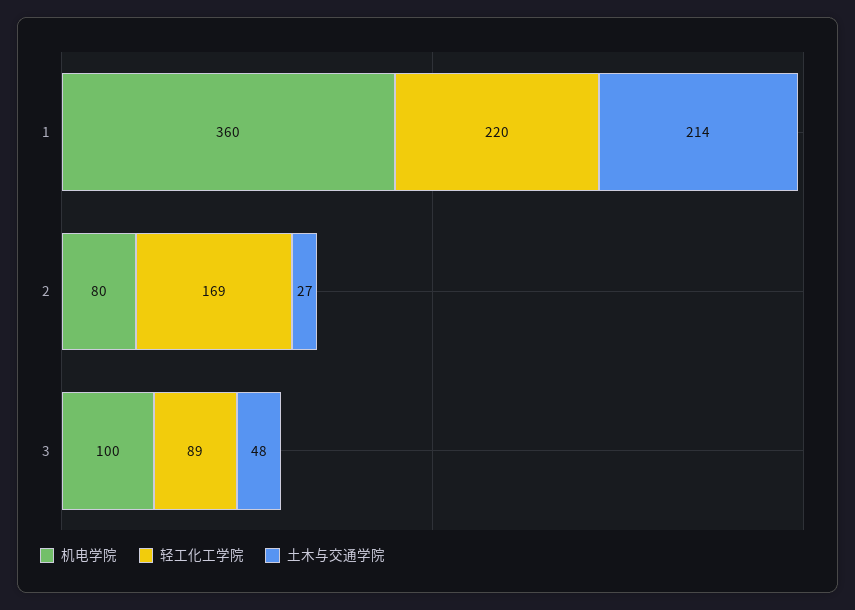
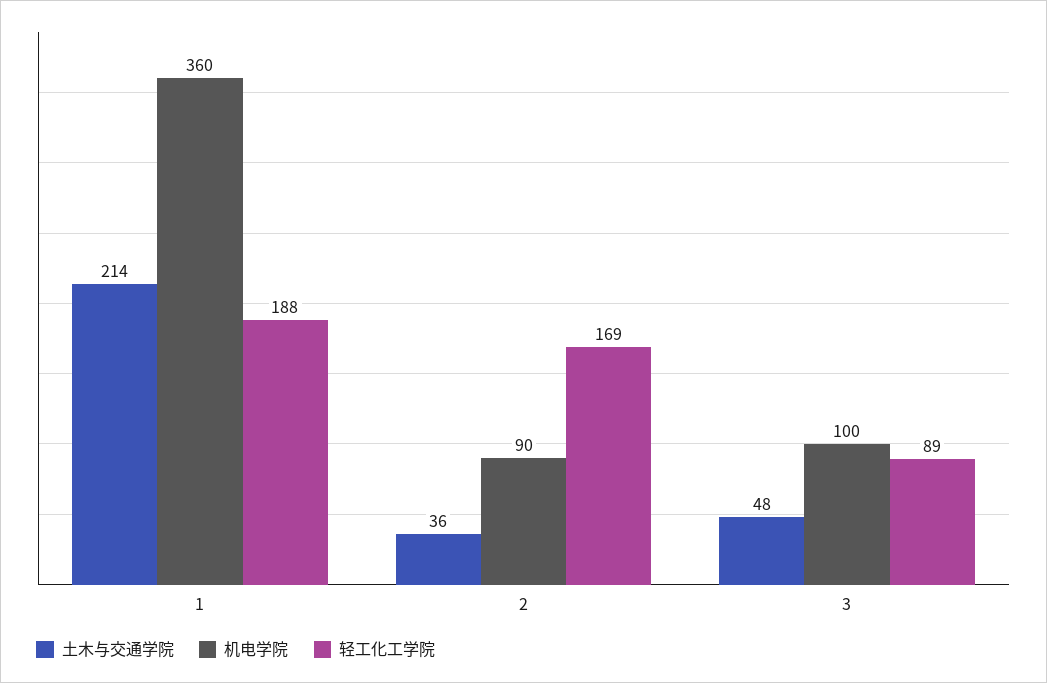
  {
    "机电学院": {
      "1": 360,
-     "2": 80,
+     "2": 90,
      "3": 100
    },
    "轻工化工学院": {
-     "1": 220,
+     "1": 188,
      "2": 169,
      "3": 89
    },
    "土木与交通学院": {
      "1": 214,
-     "2": 27,
+     "2": 36,
      "3": 48
    }
  }

